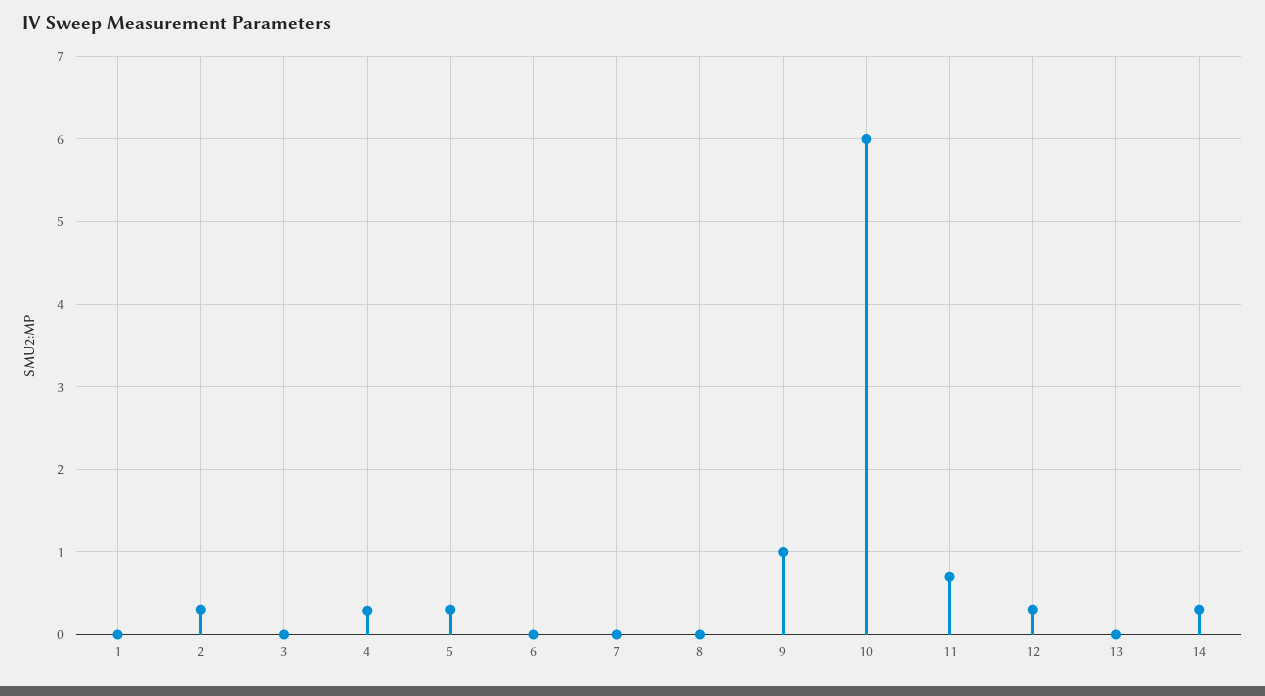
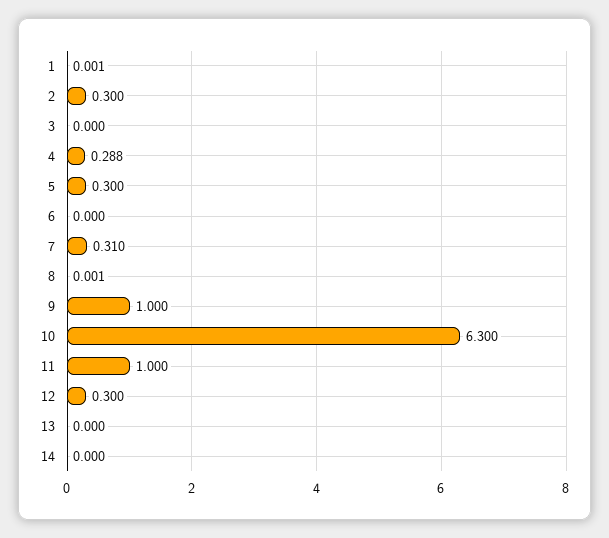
  {
    "1": 0.001,
    "2": 0.3,
    "3": 0,
    "4": 0.288,
    "5": 0.3,
    "6": 0,
-   "7": 0,
+   "7": 0.31,
    "8": 0.001,
    "9": 1,
-   "10": 6,
+   "10": 6.3,
-   "11": 0.7,
+   "11": 1,
    "12": 0.3,
    "13": 0,
-   "14": 0.3
+   "14": 0
  }

